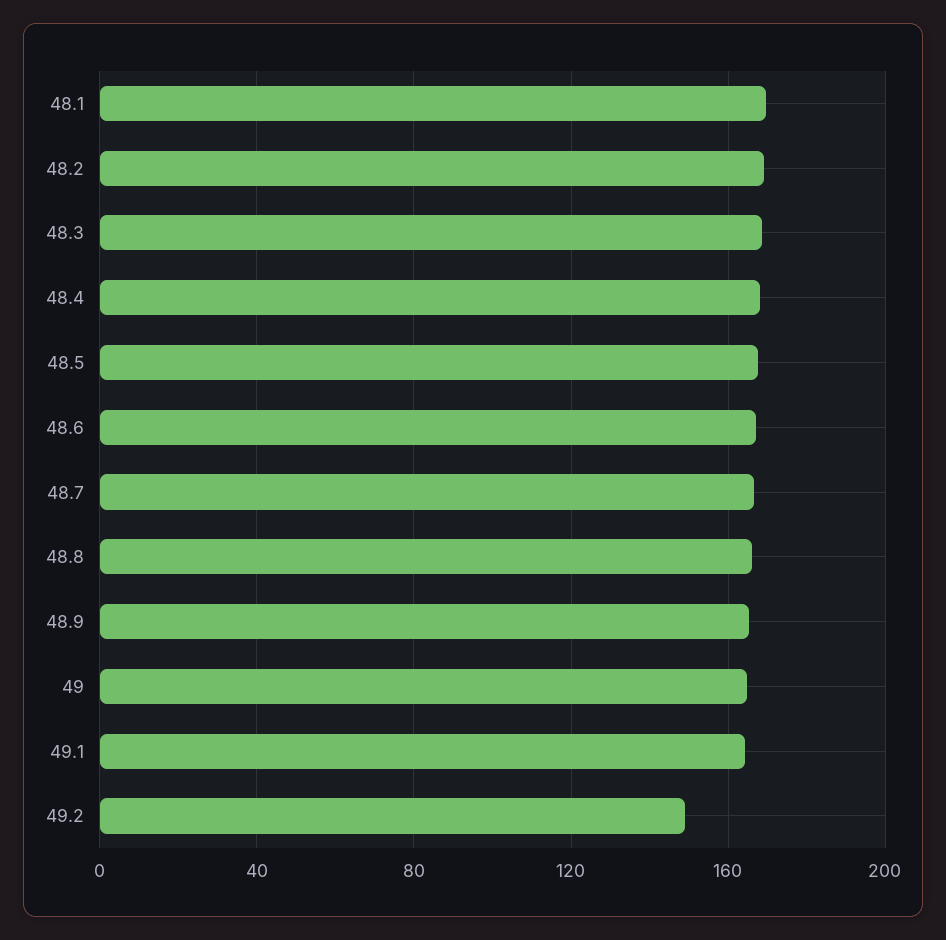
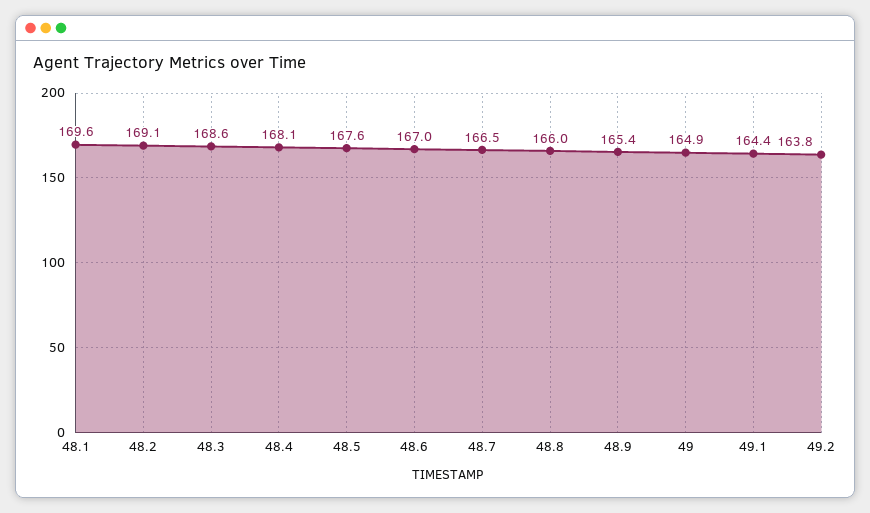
  {
    "48.1": 169.6,
    "48.2": 169.1,
    "48.3": 168.6,
    "48.4": 168.1,
    "48.5": 167.6,
    "48.6": 167,
    "48.7": 166.5,
    "48.8": 166,
    "48.9": 165.4,
    "49": 164.9,
    "49.1": 164.4,
-   "49.2": 150
+   "49.2": 163.8
  }

